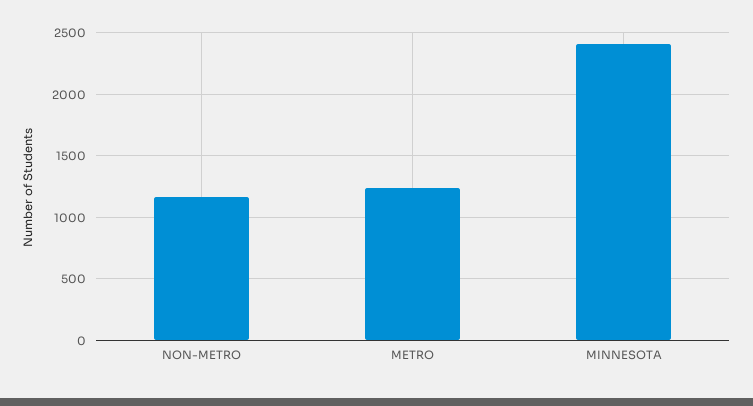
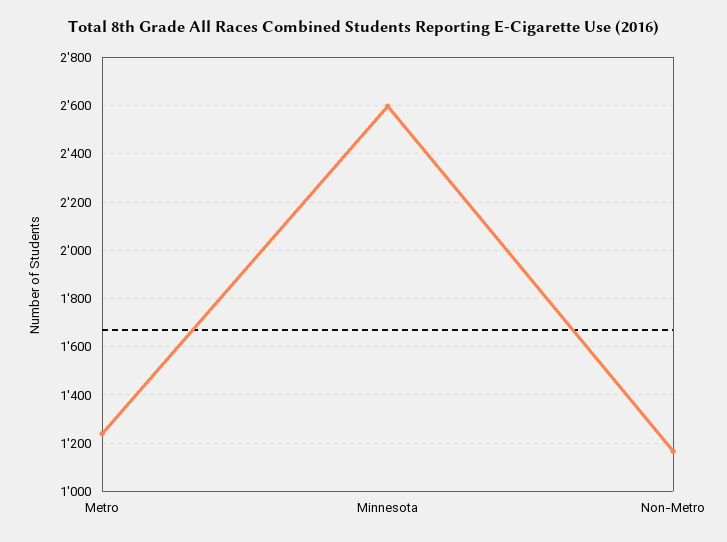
  {
    "NON-METRO": 1175,
    "METRO": 1250,
-   "MINNESOTA": 2400
+   "MINNESOTA": 2600
  }

